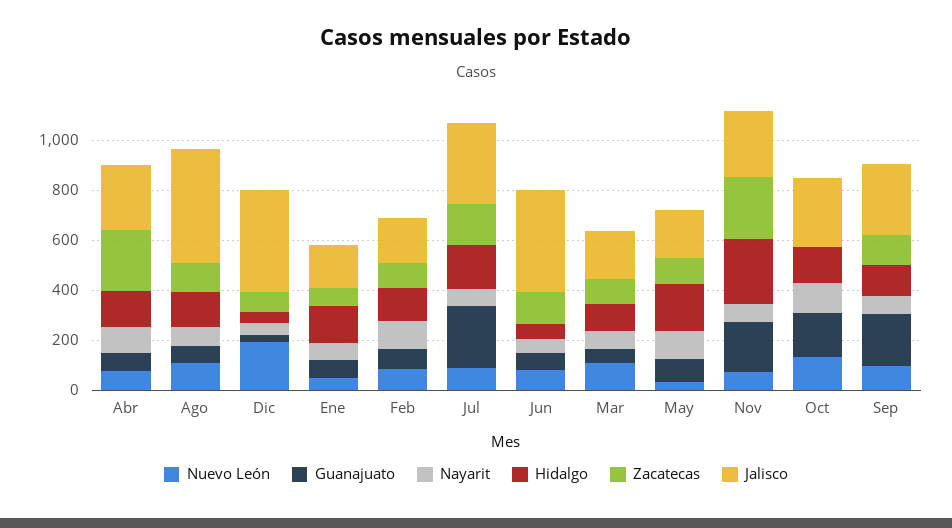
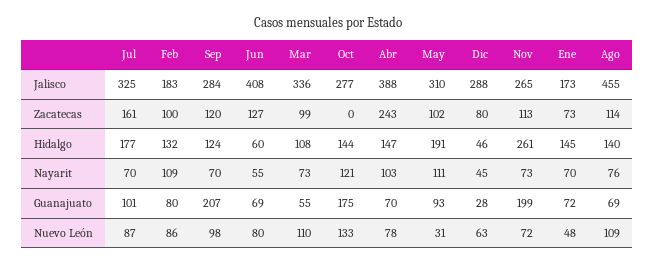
  {
    "Nuevo León": {
      "Abr": 78,
      "Ago": 109,
-     "Dic": 200,
+     "Dic": 63,
      "Ene": 48,
      "Feb": 86,
      "Jul": 87,
      "Jun": 80,
      "Mar": 110,
      "May": 31,
      "Nov": 72,
      "Oct": 133,
      "Sep": 98
    },
    "Guanajuato": {
      "Abr": 70,
      "Ago": 69,
      "Dic": 28,
      "Ene": 72,
      "Feb": 80,
-     "Jul": 250,
+     "Jul": 101,
      "Jun": 69,
      "Mar": 55,
      "May": 93,
      "Nov": 199,
      "Oct": 175,
      "Sep": 207
    },
    "Nayarit": {
      "Abr": 103,
      "Ago": 76,
      "Dic": 45,
      "Ene": 70,
      "Feb": 109,
      "Jul": 70,
      "Jun": 55,
      "Mar": 73,
      "May": 111,
      "Nov": 73,
      "Oct": 121,
      "Sep": 70
    },
    "Hidalgo": {
      "Abr": 147,
      "Ago": 140,
      "Dic": 46,
      "Ene": 145,
      "Feb": 132,
      "Jul": 177,
      "Jun": 60,
      "Mar": 108,
      "May": 191,
      "Nov": 261,
      "Oct": 144,
      "Sep": 124
    },
    "Zacatecas": {
      "Abr": 243,
      "Ago": 114,
      "Dic": 80,
      "Ene": 73,
      "Feb": 100,
      "Jul": 161,
      "Jun": 127,
      "Mar": 99,
      "May": 102,
-     "Nov": 250,
+     "Nov": 113,
      "Oct": 0,
      "Sep": 120
    },
    "Jalisco": {
-     "Abr": 250,
+     "Abr": 388,
      "Ago": 455,
-     "Dic": 400,
+     "Dic": 288,
      "Ene": 173,
      "Feb": 183,
      "Jul": 325,
      "Jun": 408,
-     "Mar": 200,
+     "Mar": 336,
-     "May": 200,
+     "May": 310,
      "Nov": 265,
      "Oct": 277,
      "Sep": 284
    }
  }

